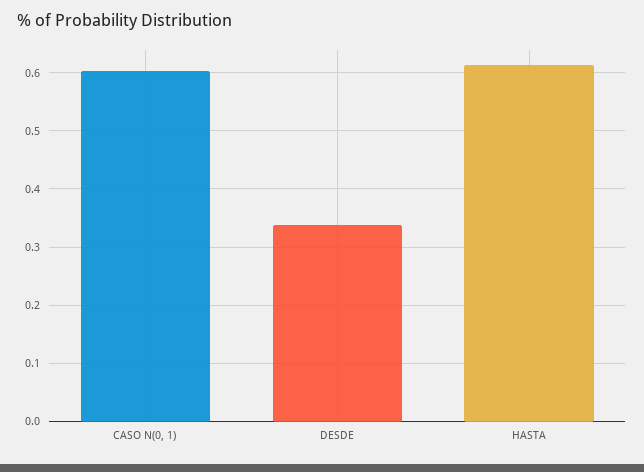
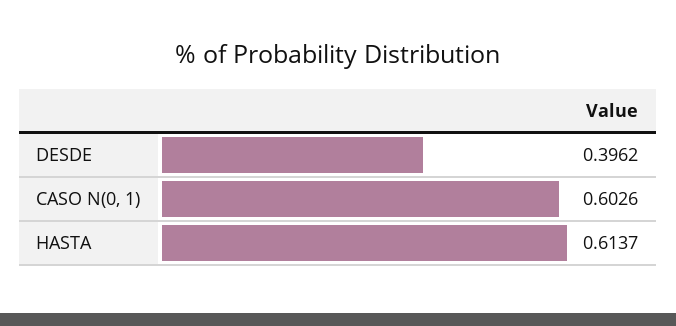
  {
    "CASO N(0, 1)": 0.6026,
-   "DESDE": 0.34,
+   "DESDE": 0.3962,
    "HASTA": 0.6137
  }

